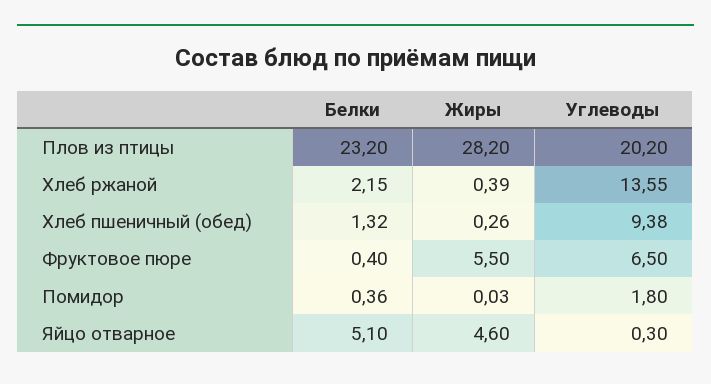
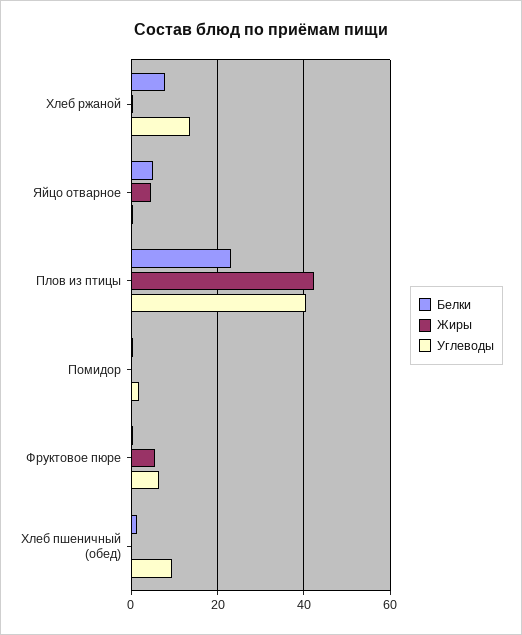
  {
    "Белки": {
      "Плов из птицы": 23.2,
-     "Хлеб ржаной": 2.15,
+     "Хлеб ржаной": 8,
      "Хлеб пшеничный (обед)": 1.32,
      "Фруктовое пюре": 0.4,
      "Помидор": 0.36,
      "Яйцо отварное": 5.1
    },
    "Жиры": {
-     "Плов из птицы": 28.2,
+     "Плов из птицы": 42,
      "Хлеб ржаной": 0.39,
      "Хлеб пшеничный (обед)": 0.26,
      "Фруктовое пюре": 5.5,
      "Помидор": 0.03,
      "Яйцо отварное": 4.6
    },
    "Углеводы": {
-     "Плов из птицы": 20.2,
+     "Плов из птицы": 40,
      "Хлеб ржаной": 13.55,
      "Хлеб пшеничный (обед)": 9.38,
      "Фруктовое пюре": 6.5,
      "Помидор": 1.8,
      "Яйцо отварное": 0.3
    }
  }

